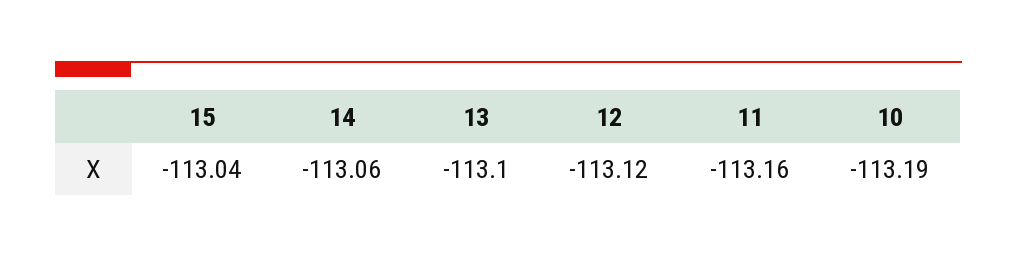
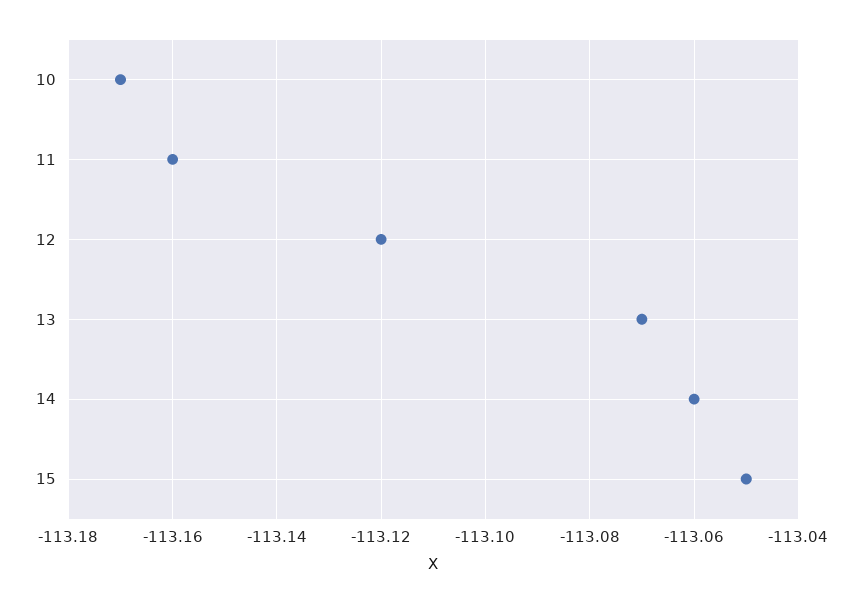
  {
-   "15": -113.04,
+   "15": -113.05,
    "14": -113.06,
-   "13": -113.1,
+   "13": -113.07,
    "12": -113.12,
    "11": -113.16,
-   "10": -113.19
+   "10": -113.17
  }

